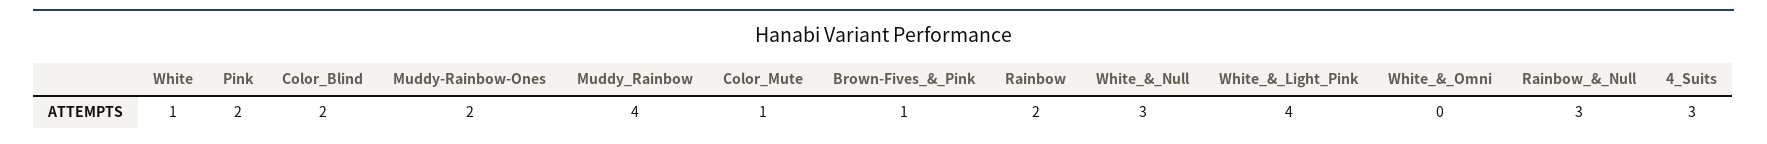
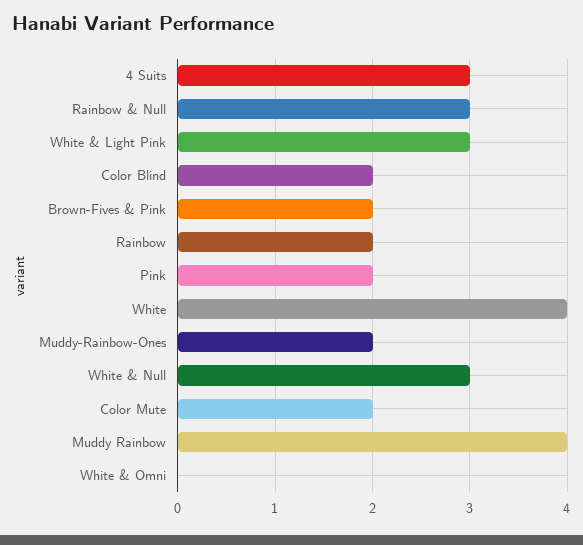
  {
-   "White": 1,
+   "White": 4,
    "Pink": 2,
    "Color_Blind": 2,
    "Muddy-Rainbow-Ones": 2,
    "Muddy_Rainbow": 4,
-   "Color_Mute": 1,
+   "Color_Mute": 2,
-   "Brown-Fives_&_Pink": 1,
+   "Brown-Fives_&_Pink": 2,
    "Rainbow": 2,
    "White_&_Null": 3,
-   "White_&_Light_Pink": 4,
+   "White_&_Light_Pink": 3,
    "White_&_Omni": 0,
    "Rainbow_&_Null": 3,
    "4_Suits": 3
  }

